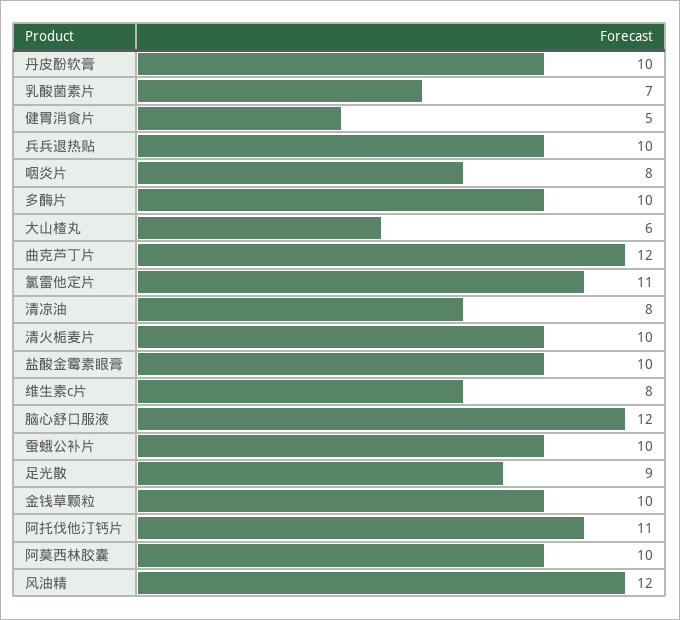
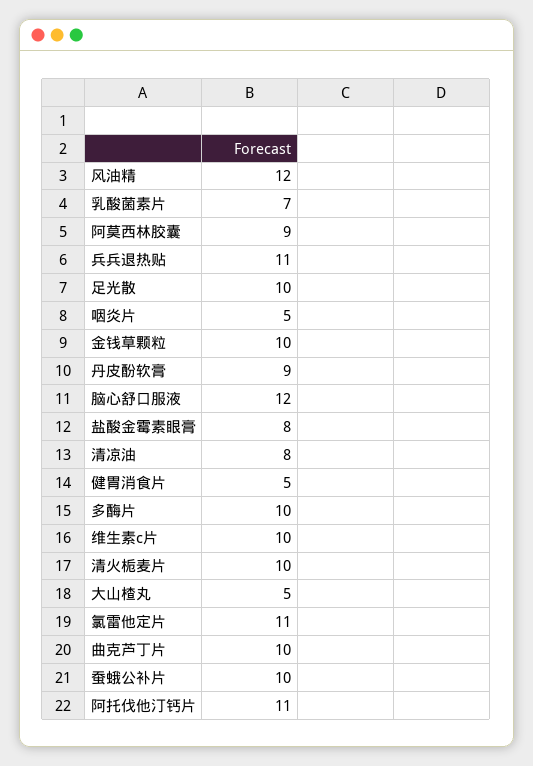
  {
-   "丹皮酚软膏": 10,
+   "丹皮酚软膏": 9,
    "乳酸菌素片": 7,
    "健胃消食片": 5,
-   "兵兵退热贴": 10,
+   "兵兵退热贴": 11,
-   "咽炎片": 8,
+   "咽炎片": 5,
    "多酶片": 10,
-   "大山楂丸": 6,
+   "大山楂丸": 5,
-   "曲克芦丁片": 12,
+   "曲克芦丁片": 10,
    "氯雷他定片": 11,
    "清凉油": 8,
    "清火栀麦片": 10,
-   "盐酸金霉素眼膏": 10,
+   "盐酸金霉素眼膏": 8,
-   "维生素c片": 8,
+   "维生素c片": 10,
    "脑心舒口服液": 12,
    "蚕蛾公补片": 10,
-   "足光散": 9,
+   "足光散": 10,
    "金钱草颗粒": 10,
    "阿托伐他汀钙片": 11,
-   "阿莫西林胶囊": 10,
+   "阿莫西林胶囊": 9,
    "风油精": 12
  }

